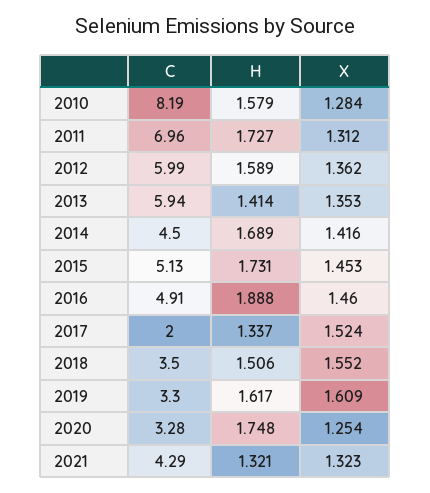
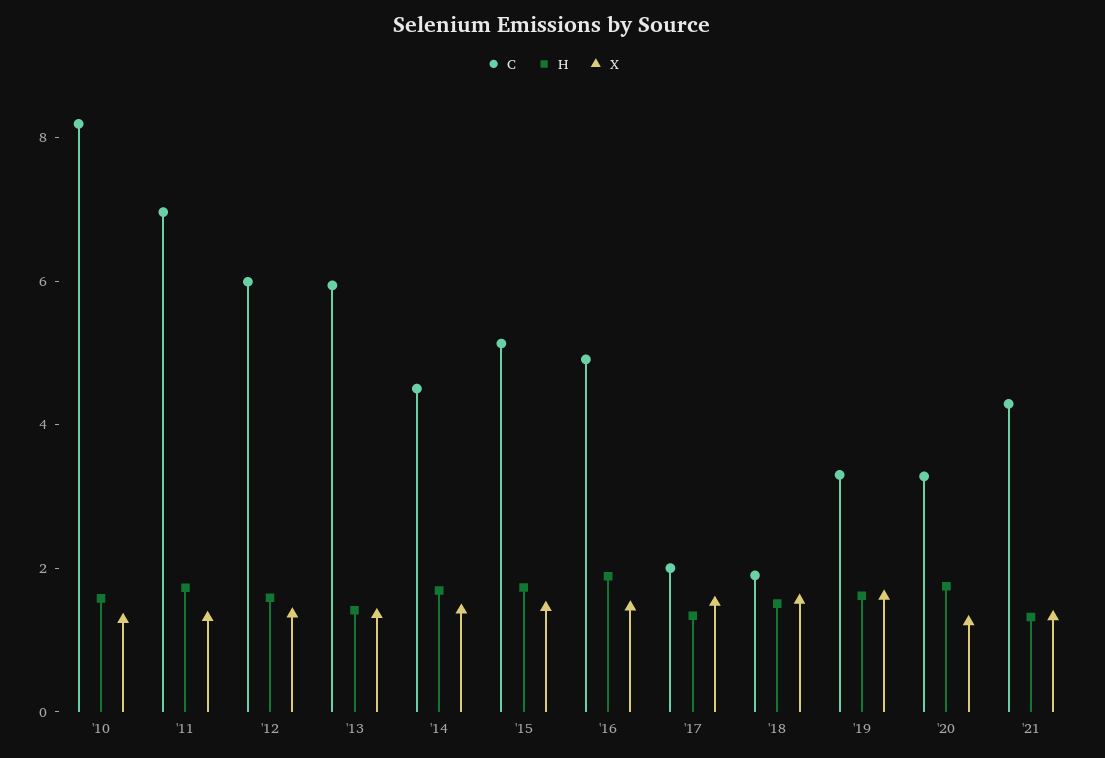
  {
    "C": {
      "2010": 8.19,
      "2011": 6.96,
      "2012": 5.99,
      "2013": 5.94,
      "2014": 4.5,
      "2015": 5.13,
      "2016": 4.91,
      "2017": 2,
-     "2018": 3.5,
+     "2018": 2,
      "2019": 3.3,
      "2020": 3.28,
      "2021": 4.29
    },
    "H": {
      "2010": 1.579,
      "2011": 1.727,
      "2012": 1.589,
      "2013": 1.414,
      "2014": 1.689,
      "2015": 1.731,
      "2016": 1.888,
      "2017": 1.337,
      "2018": 1.506,
      "2019": 1.617,
      "2020": 1.748,
      "2021": 1.321
    },
    "X": {
      "2010": 1.284,
      "2011": 1.312,
      "2012": 1.362,
      "2013": 1.353,
      "2014": 1.416,
      "2015": 1.453,
      "2016": 1.46,
      "2017": 1.524,
      "2018": 1.552,
      "2019": 1.609,
      "2020": 1.254,
      "2021": 1.323
    }
  }

